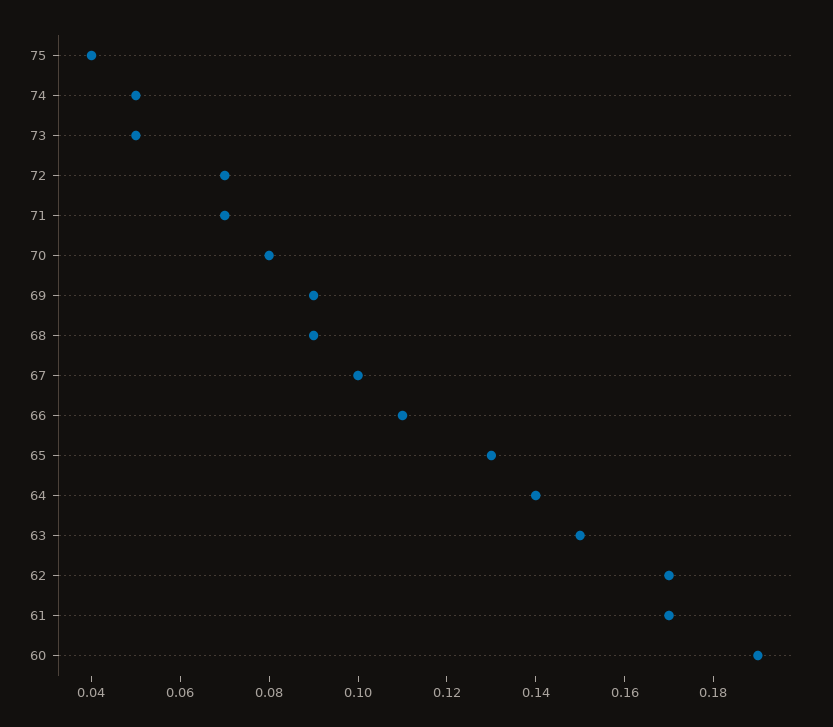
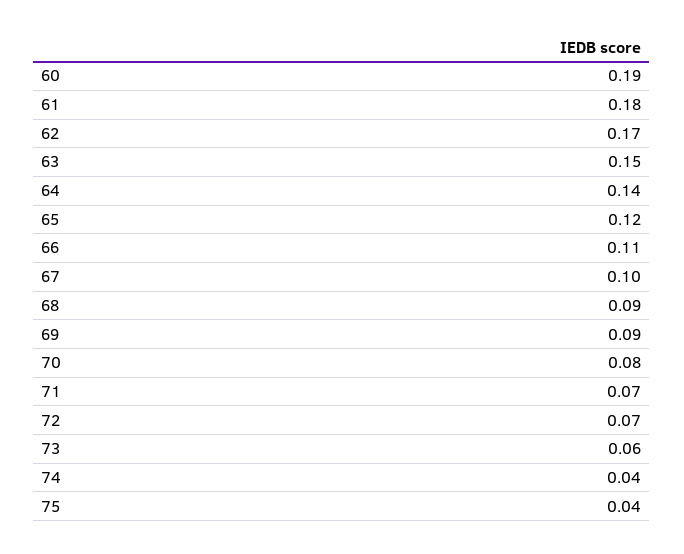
  {
    "75": 0.04,
-   "74": 0.05,
+   "74": 0.04,
-   "73": 0.05,
+   "73": 0.06,
    "72": 0.07,
    "71": 0.07,
    "70": 0.08,
    "69": 0.09,
    "68": 0.09,
    "67": 0.1,
    "66": 0.11,
-   "65": 0.13,
+   "65": 0.12,
    "64": 0.14,
    "63": 0.15,
    "62": 0.17,
-   "61": 0.17,
+   "61": 0.18,
    "60": 0.19
  }

